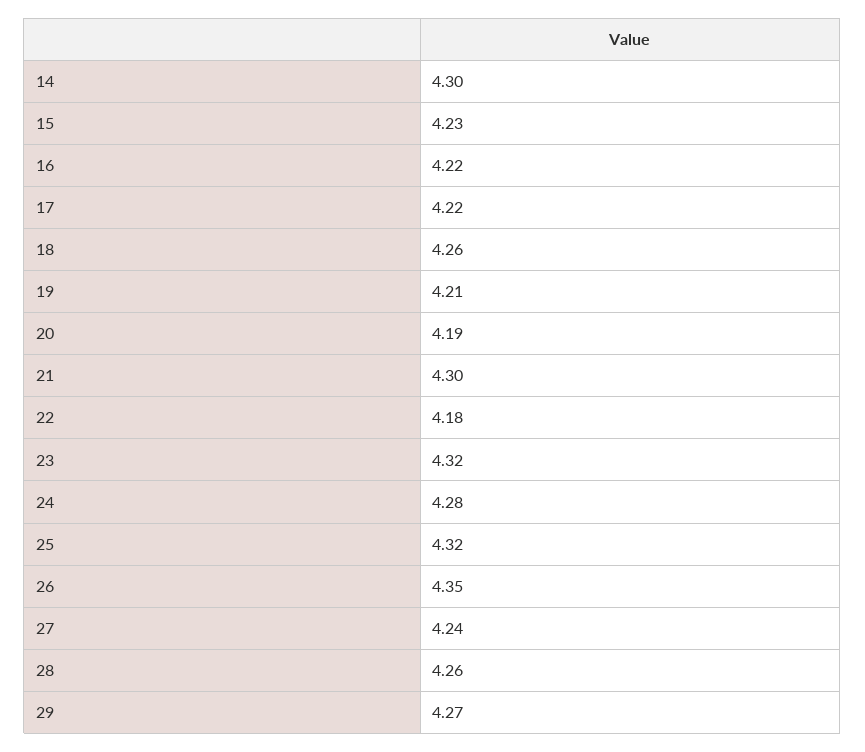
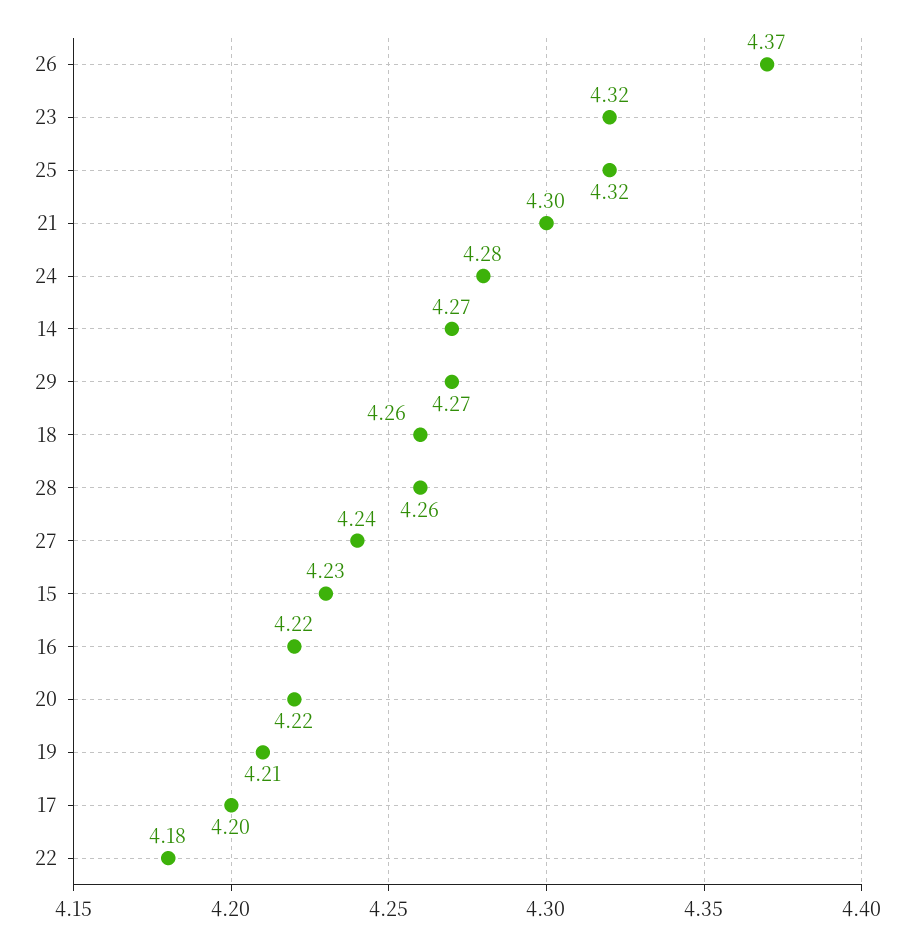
  {
-   "14": 4.3,
+   "14": 4.27,
    "15": 4.23,
    "16": 4.22,
-   "17": 4.22,
+   "17": 4.2,
    "18": 4.26,
    "19": 4.21,
-   "20": 4.19,
+   "20": 4.22,
    "21": 4.3,
    "22": 4.18,
    "23": 4.32,
    "24": 4.28,
    "25": 4.32,
-   "26": 4.35,
+   "26": 4.37,
    "27": 4.24,
    "28": 4.26,
    "29": 4.27
  }

